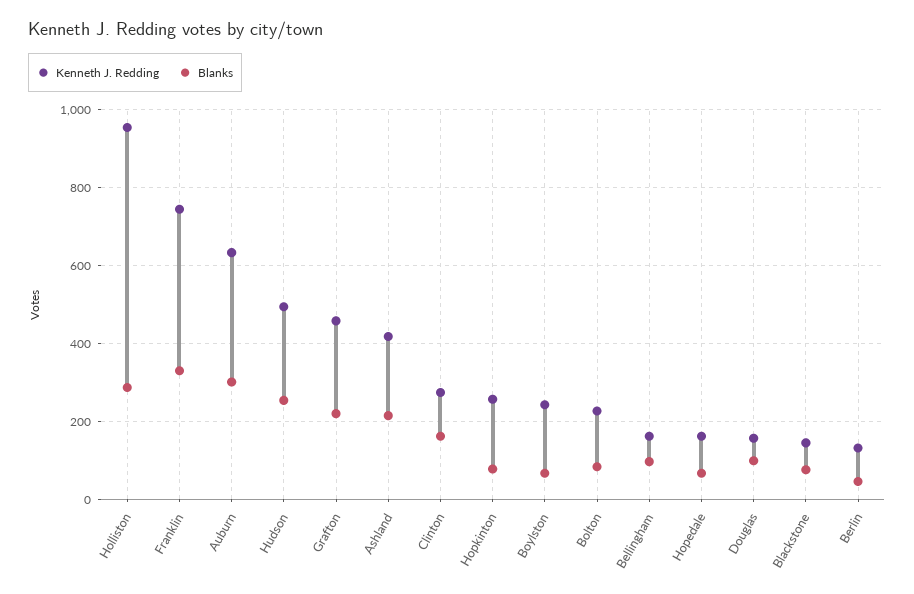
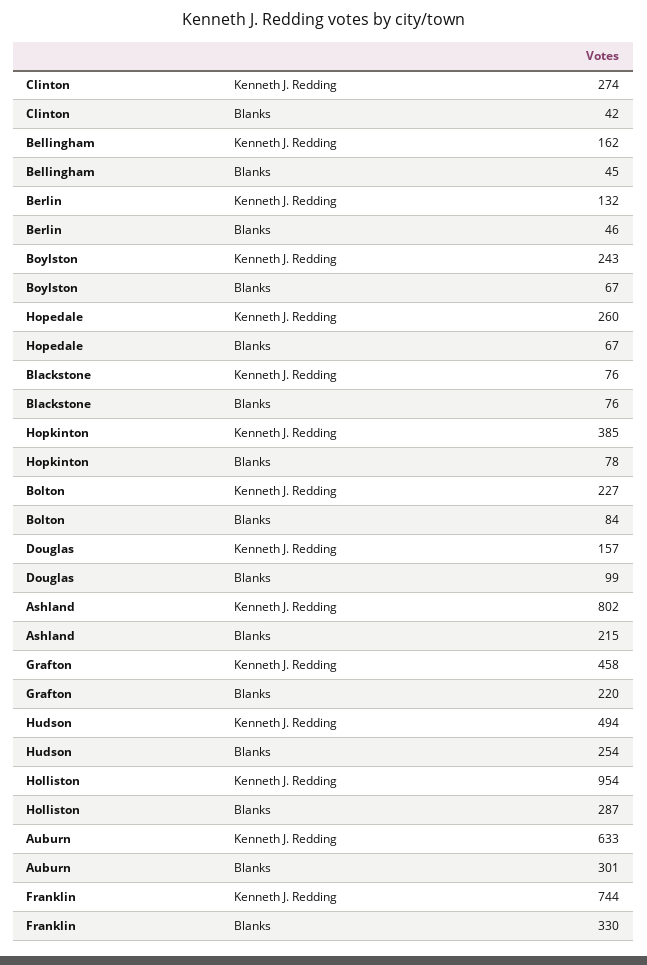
  {
    "Kenneth J. Redding": {
      "Holliston": 954,
      "Franklin": 744,
      "Auburn": 633,
      "Hudson": 494,
      "Grafton": 458,
-     "Ashland": 420,
+     "Ashland": 802,
      "Clinton": 274,
-     "Hopkinton": 260,
+     "Hopkinton": 385,
      "Boylston": 243,
      "Bolton": 227,
      "Bellingham": 162,
-     "Hopedale": 160,
+     "Hopedale": 260,
      "Douglas": 157,
-     "Blackstone": 140,
+     "Blackstone": 76,
      "Berlin": 132
    },
    "Blanks": {
      "Holliston": 287,
      "Franklin": 330,
      "Auburn": 301,
      "Hudson": 254,
      "Grafton": 220,
      "Ashland": 215,
-     "Clinton": 160,
+     "Clinton": 42,
      "Hopkinton": 78,
      "Boylston": 67,
      "Bolton": 84,
-     "Bellingham": 100,
+     "Bellingham": 45,
      "Hopedale": 67,
      "Douglas": 99,
      "Blackstone": 76,
      "Berlin": 46
    }
  }

